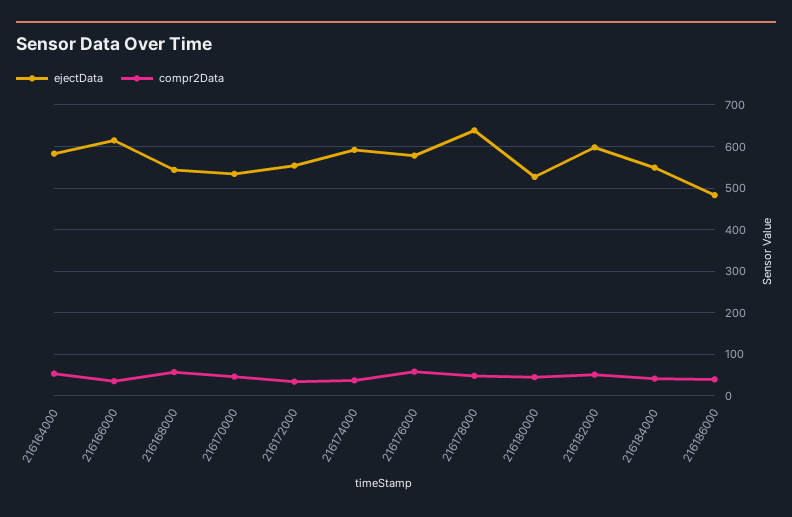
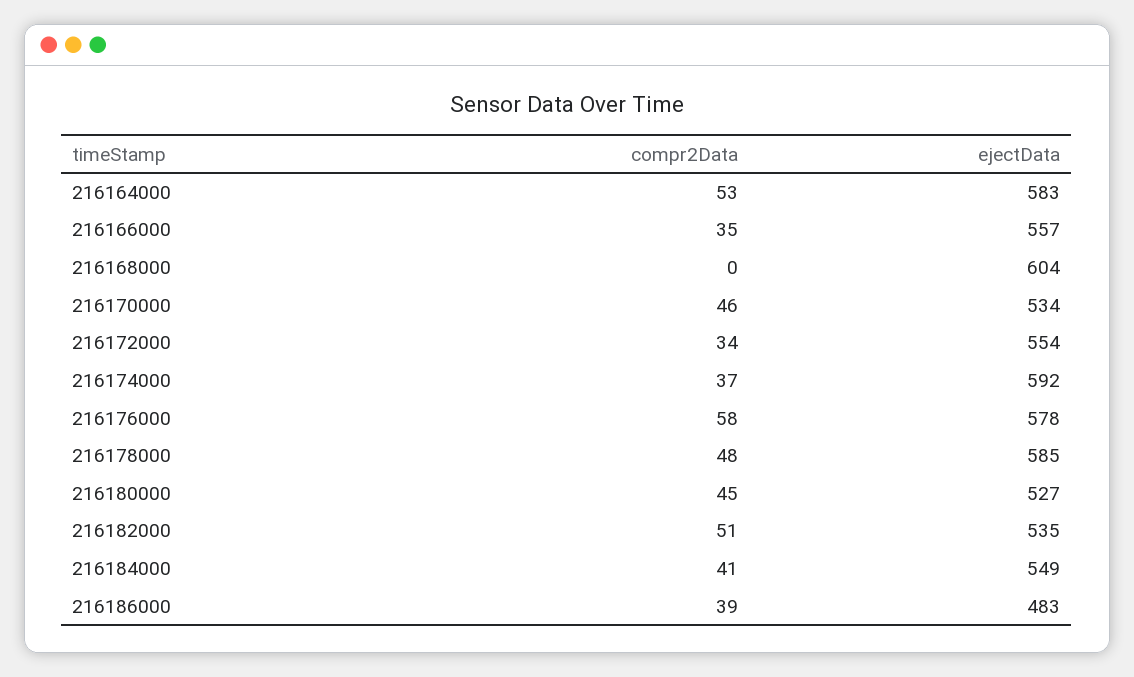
  {
    "ejectData": {
      "216164000": 583,
-     "216166000": 620,
+     "216166000": 557,
-     "216168000": 540,
+     "216168000": 604,
      "216170000": 534,
      "216172000": 554,
      "216174000": 592,
      "216176000": 578,
-     "216178000": 640,
+     "216178000": 585,
      "216180000": 527,
-     "216182000": 600,
+     "216182000": 535,
      "216184000": 549,
      "216186000": 483
    },
    "compr2Data": {
      "216164000": 53,
      "216166000": 35,
-     "216168000": 60,
+     "216168000": 0,
      "216170000": 46,
      "216172000": 34,
      "216174000": 37,
      "216176000": 58,
      "216178000": 48,
      "216180000": 45,
      "216182000": 51,
      "216184000": 41,
      "216186000": 39
    }
  }

